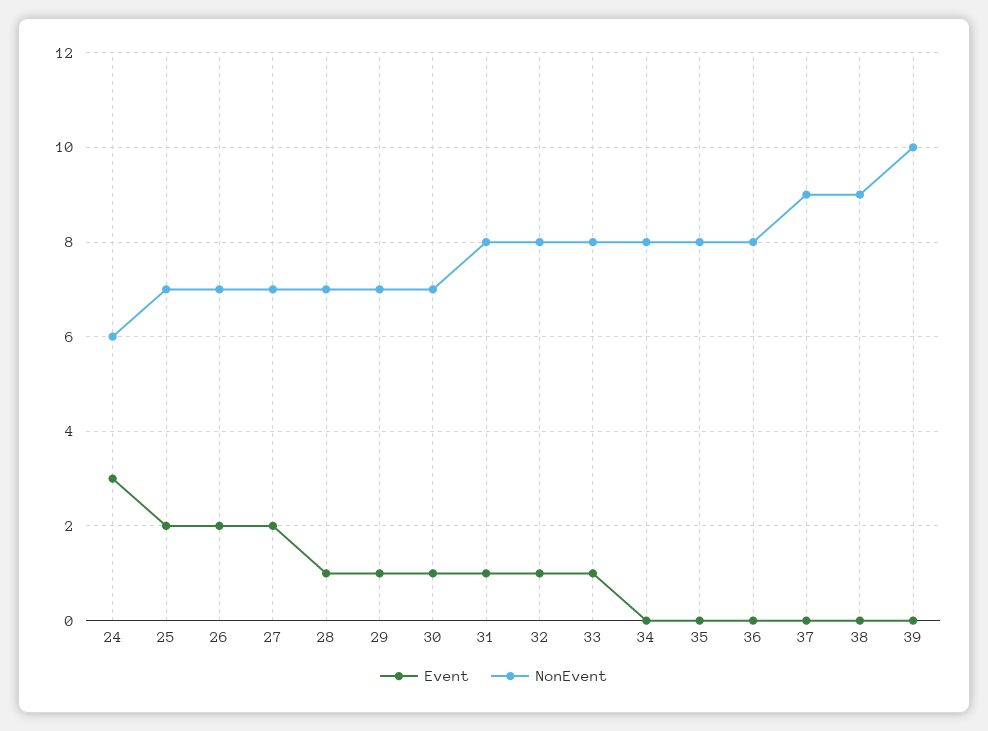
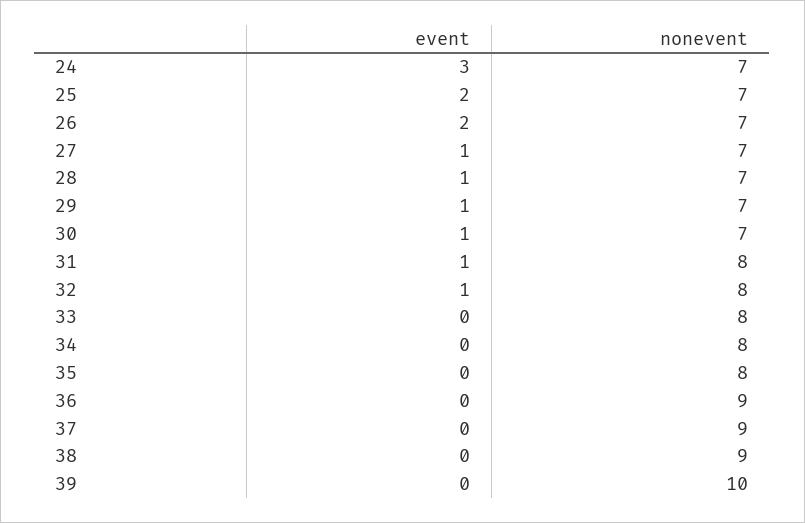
  {
    "Event": {
      "24": 3,
      "25": 2,
      "26": 2,
-     "27": 2,
+     "27": 1,
      "28": 1,
      "29": 1,
      "30": 1,
      "31": 1,
      "32": 1,
-     "33": 1,
+     "33": 0,
      "34": 0,
      "35": 0,
      "36": 0,
      "37": 0,
      "38": 0,
      "39": 0
    },
    "NonEvent": {
-     "24": 6,
+     "24": 7,
      "25": 7,
      "26": 7,
      "27": 7,
      "28": 7,
      "29": 7,
      "30": 7,
      "31": 8,
      "32": 8,
      "33": 8,
      "34": 8,
      "35": 8,
-     "36": 8,
+     "36": 9,
      "37": 9,
      "38": 9,
      "39": 10
    }
  }

